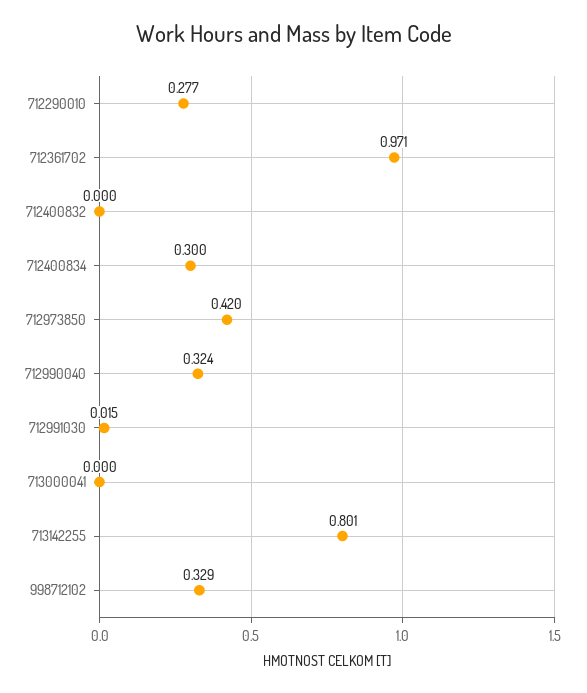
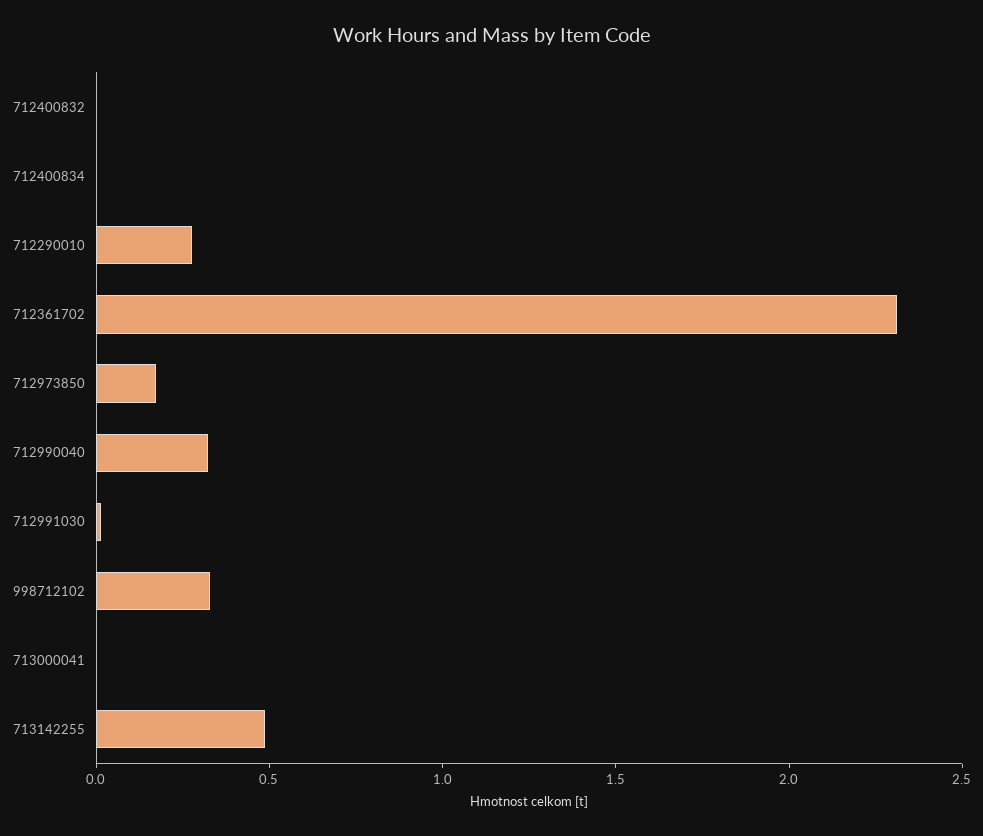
  {
    "712290010": 0.277,
-   "712361702": 0.971,
+   "712361702": 2.3,
    "712400832": 0,
-   "712400834": 0.3,
+   "712400834": 0,
-   "712973850": 0.42,
+   "712973850": 0.2,
    "712990040": 0.324,
    "712991030": 0.015,
    "713000041": 0,
-   "713142255": 0.801,
+   "713142255": 0.5,
    "998712102": 0.329
  }

